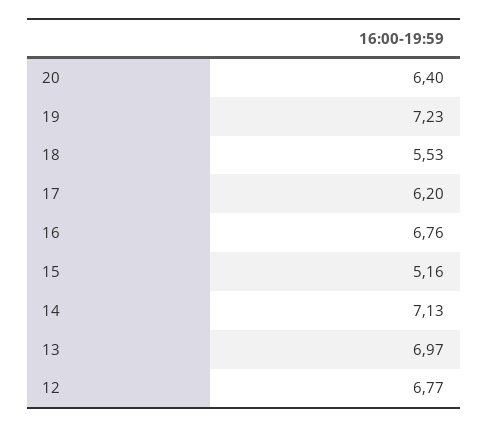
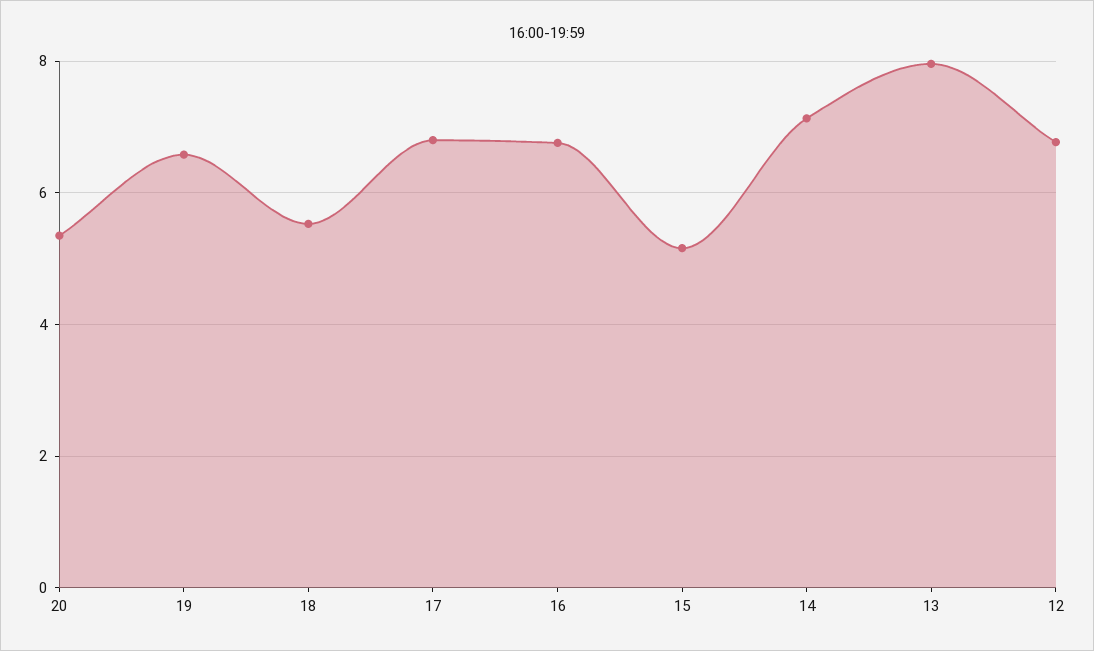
  {
-   "20": 6.4,
+   "20": 5.4,
-   "19": 7.23,
+   "19": 6.6,
    "18": 5.53,
-   "17": 6.2,
+   "17": 6.8,
    "16": 6.76,
    "15": 5.16,
    "14": 7.13,
-   "13": 6.97,
+   "13": 8,
    "12": 6.77
  }

